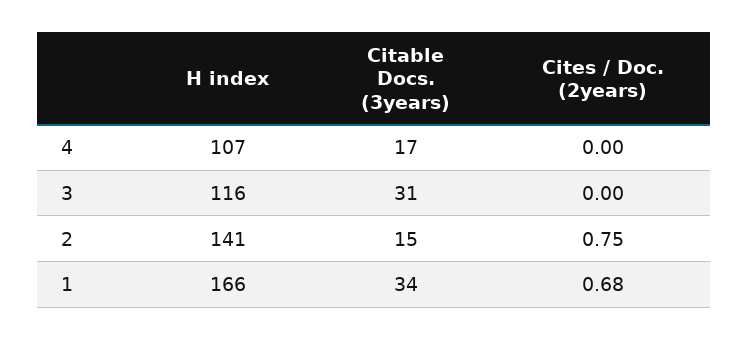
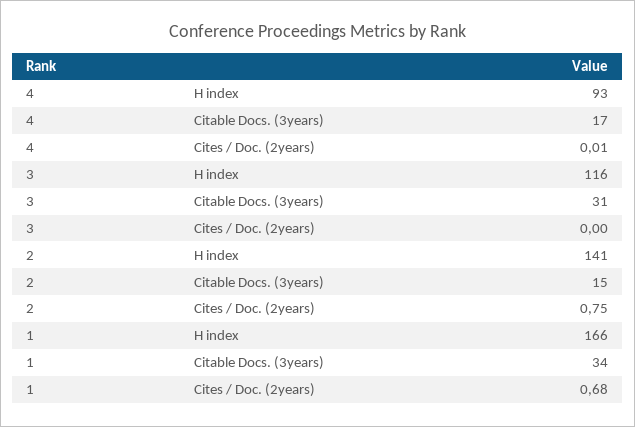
  {
    "H index": {
-     "4": 107,
+     "4": 93,
      "3": 116,
      "2": 141,
      "1": 166
    },
    "Citable Docs. (3years)": {
      "4": 17,
      "3": 31,
      "2": 15,
      "1": 34
    },
    "Cites / Doc. (2years)": {
-     "4": 0,
+     "4": 0.01,
      "3": 0,
      "2": 0.75,
      "1": 0.68
    }
  }

